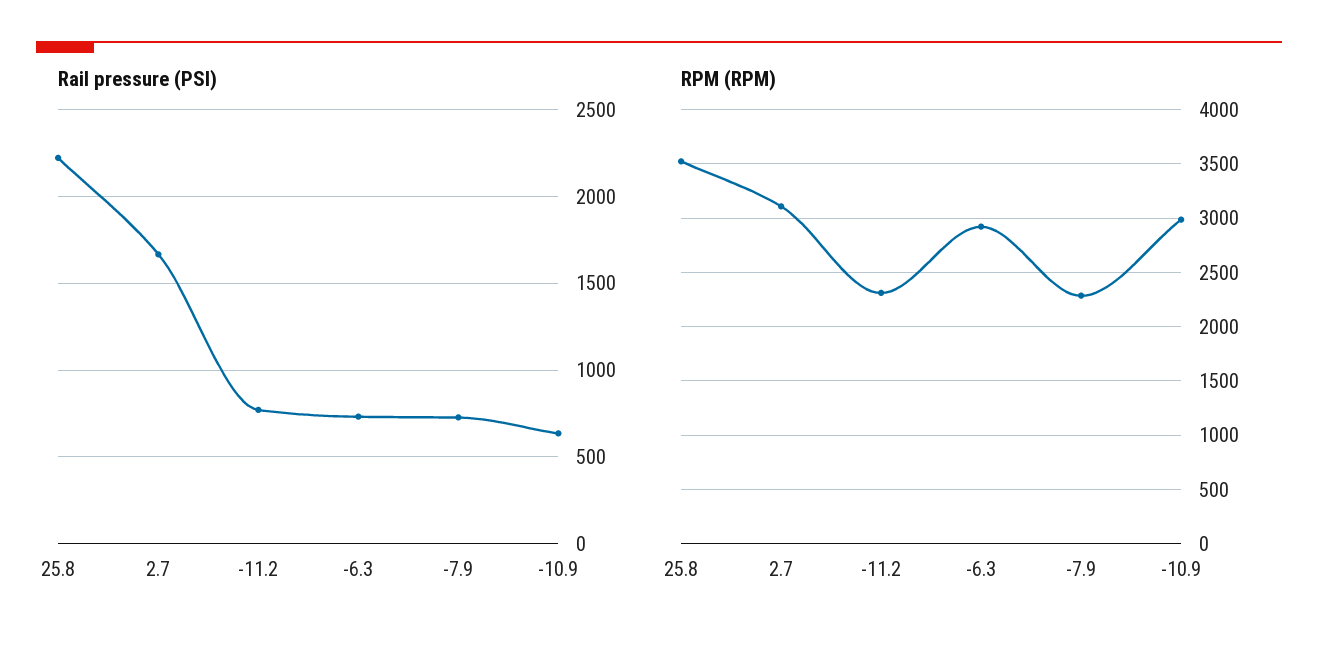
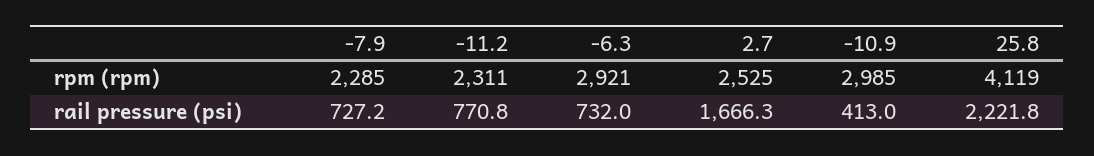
  {
    "Rail pressure (PSI)": {
      "25.8": 2221.8,
      "2.7": 1666.3,
      "-11.2": 770.8,
      "-6.3": 732,
      "-7.9": 727.2,
-     "-10.9": 650
+     "-10.9": 413
    },
    "RPM (RPM)": {
-     "25.8": 3500,
+     "25.8": 4119,
-     "2.7": 3100,
+     "2.7": 2525,
      "-11.2": 2311,
      "-6.3": 2921,
      "-7.9": 2285,
      "-10.9": 2985
    }
  }

